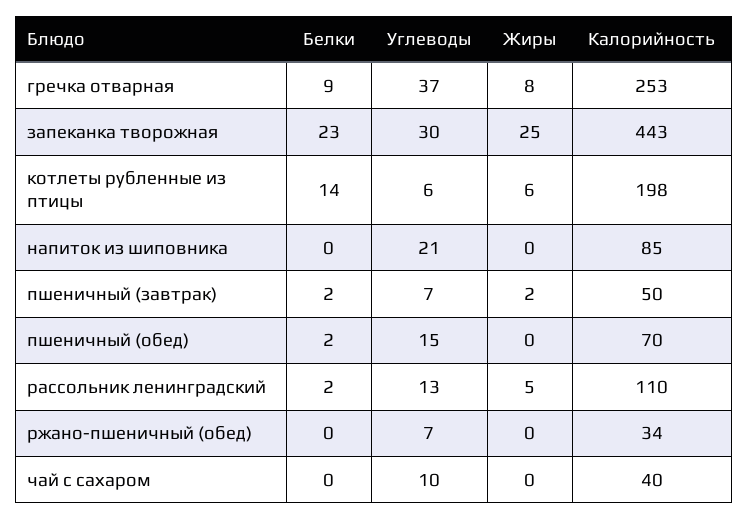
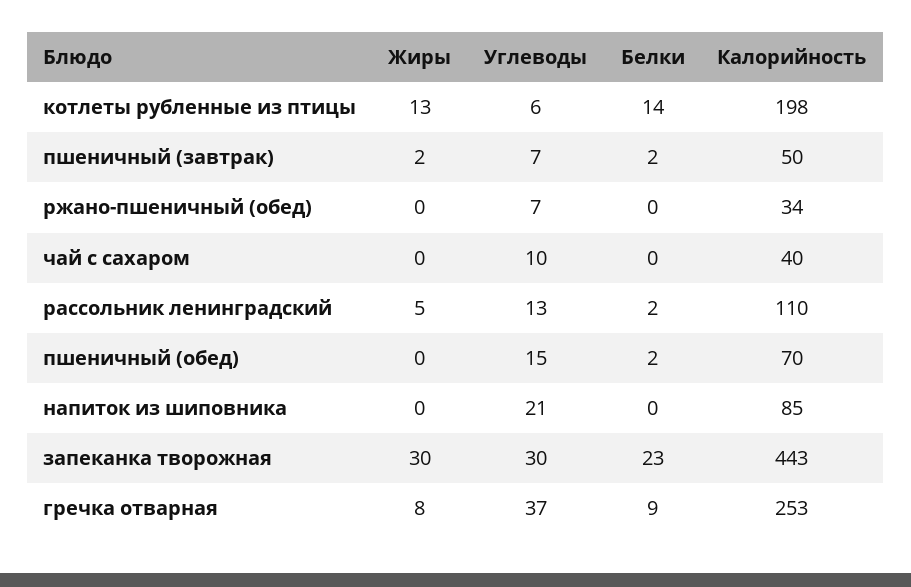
  {
    "Белки": {
      "гречка отварная": 9,
      "запеканка творожная": 23,
      "котлеты рубленные из птицы": 14,
      "напиток из шиповника": 0,
      "пшеничный (завтрак)": 2,
      "пшеничный (обед)": 2,
      "рассольник ленинградский": 2,
      "ржано-пшеничный (обед)": 0,
      "чай с сахаром": 0
    },
    "Углеводы": {
      "гречка отварная": 37,
      "запеканка творожная": 30,
      "котлеты рубленные из птицы": 6,
      "напиток из шиповника": 21,
      "пшеничный (завтрак)": 7,
      "пшеничный (обед)": 15,
      "рассольник ленинградский": 13,
      "ржано-пшеничный (обед)": 7,
      "чай с сахаром": 10
    },
    "Жиры": {
      "гречка отварная": 8,
-     "запеканка творожная": 25,
+     "запеканка творожная": 30,
-     "котлеты рубленные из птицы": 6,
+     "котлеты рубленные из птицы": 13,
      "напиток из шиповника": 0,
      "пшеничный (завтрак)": 2,
      "пшеничный (обед)": 0,
      "рассольник ленинградский": 5,
      "ржано-пшеничный (обед)": 0,
      "чай с сахаром": 0
    },
    "Калорийность": {
      "гречка отварная": 253,
      "запеканка творожная": 443,
      "котлеты рубленные из птицы": 198,
      "напиток из шиповника": 85,
      "пшеничный (завтрак)": 50,
      "пшеничный (обед)": 70,
      "рассольник ленинградский": 110,
      "ржано-пшеничный (обед)": 34,
      "чай с сахаром": 40
    }
  }

